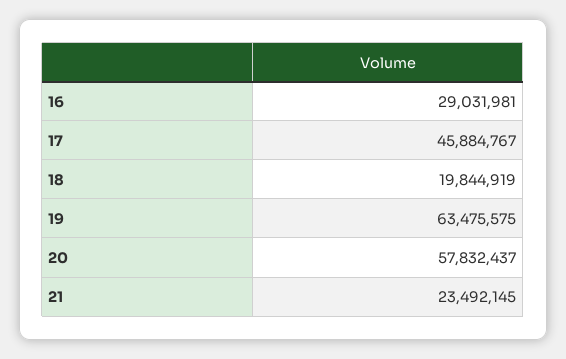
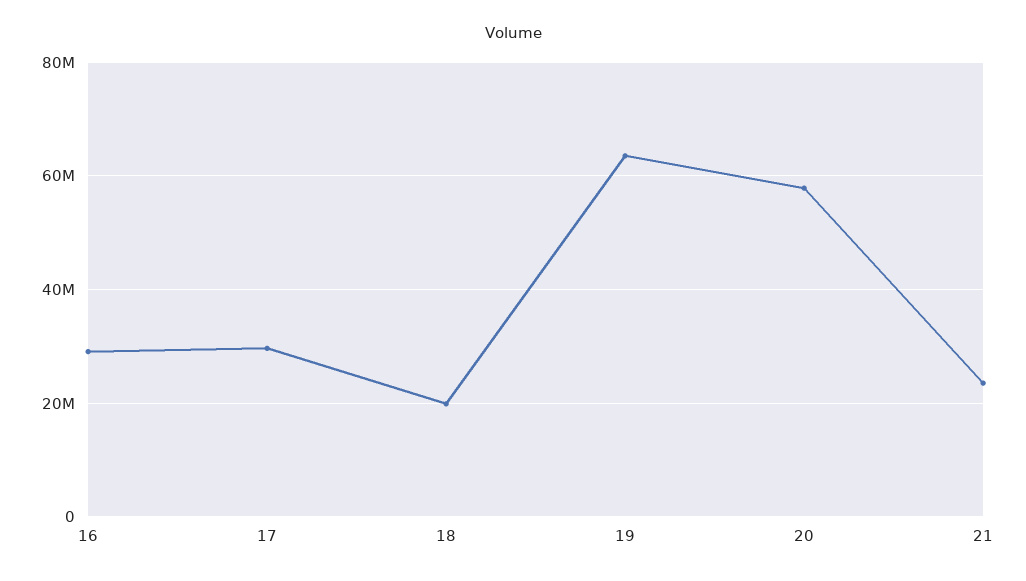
  {
    "16": 29031981,
-   "17": 45884767,
+   "17": 30000000,
    "18": 19844919,
    "19": 63475575,
    "20": 57832437,
    "21": 23492145
  }

